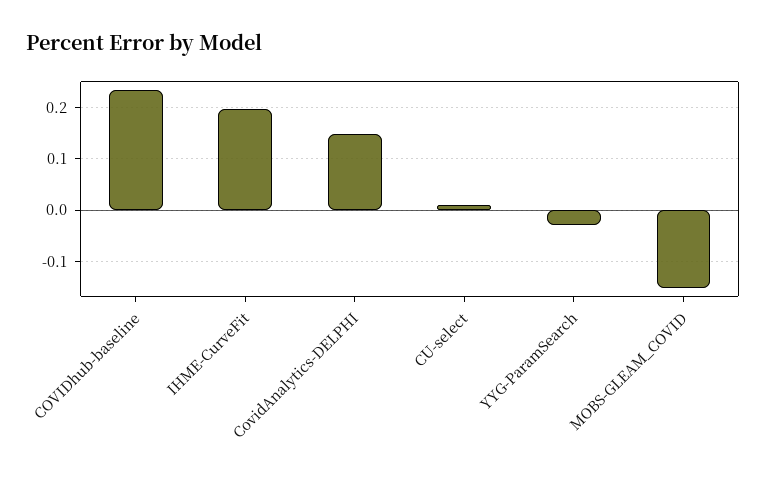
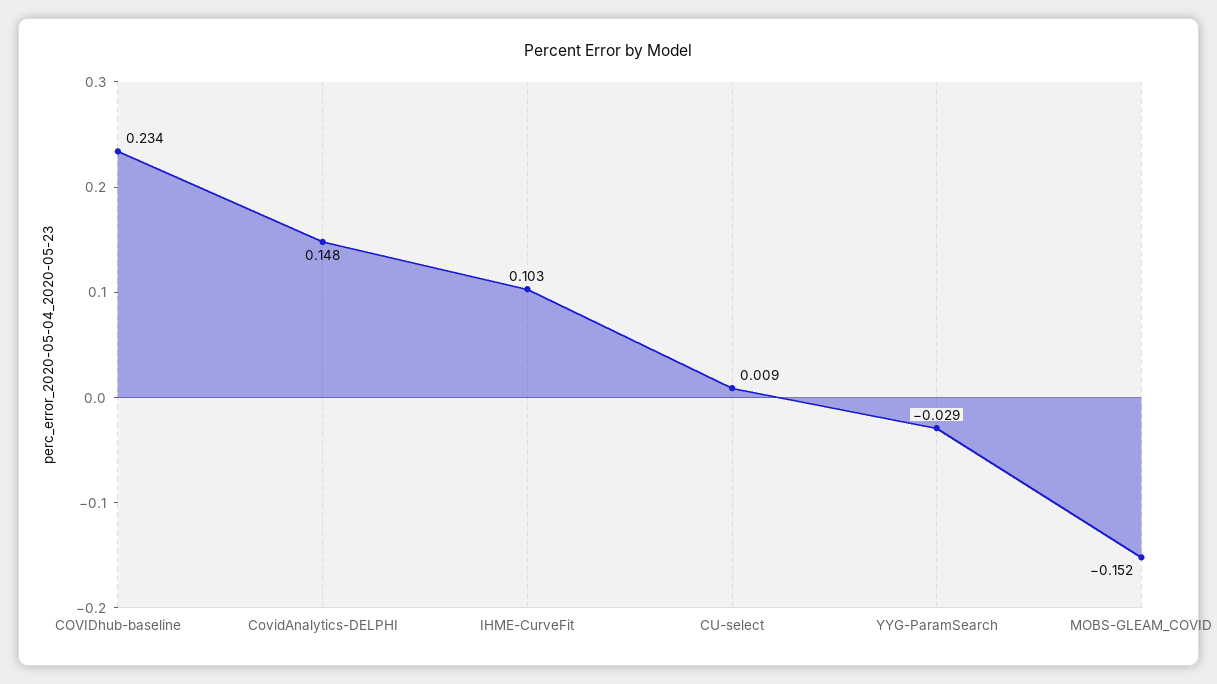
  {
    "COVIDhub-baseline": 0.234,
-   "IHME-CurveFit": 0.2,
+   "IHME-CurveFit": 0.103,
    "CovidAnalytics-DELPHI": 0.148,
    "CU-select": 0.009,
    "YYG-ParamSearch": -0.029,
    "MOBS-GLEAM_COVID": -0.152
  }

